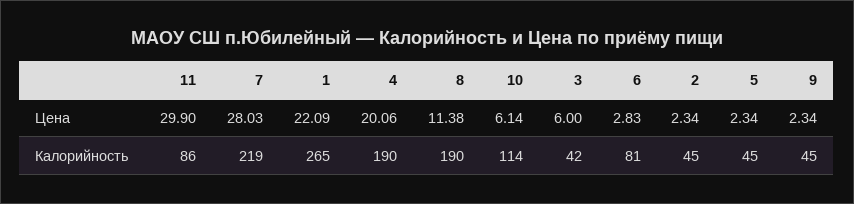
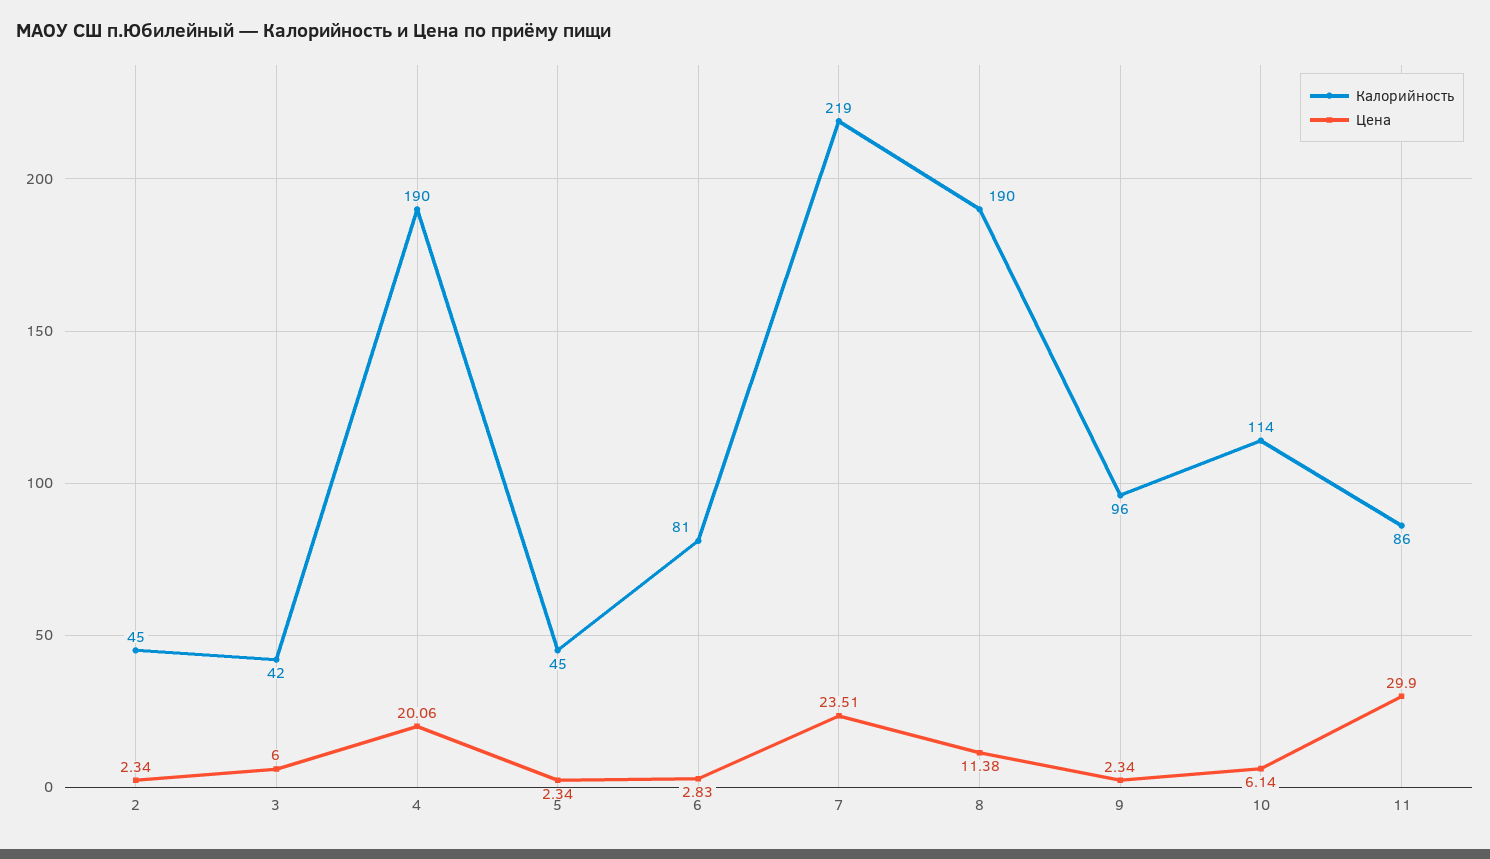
  {
    "Цена": {
      "11": 29.9,
-     "7": 28.03,
+     "7": 23.51,
-     "1": 22.09,
      "4": 20.06,
      "8": 11.38,
      "10": 6.14,
      "3": 6,
      "6": 2.83,
      "2": 2.34,
      "5": 2.34,
      "9": 2.34
    },
    "Калорийность": {
      "11": 86,
      "7": 219,
-     "1": 265,
      "4": 190,
      "8": 190,
      "10": 114,
      "3": 42,
      "6": 81,
      "2": 45,
      "5": 45,
-     "9": 45
+     "9": 96
    }
  }

